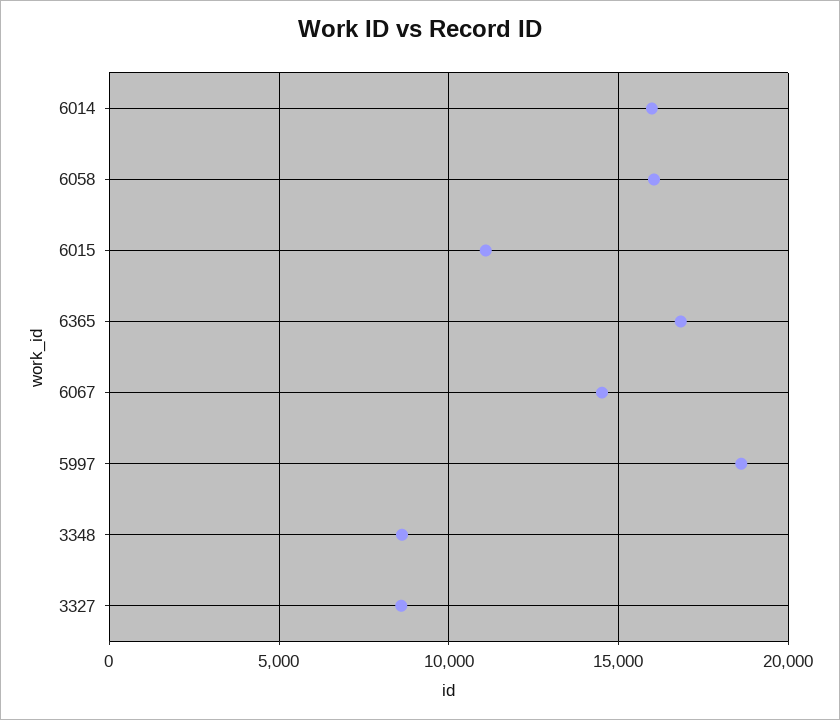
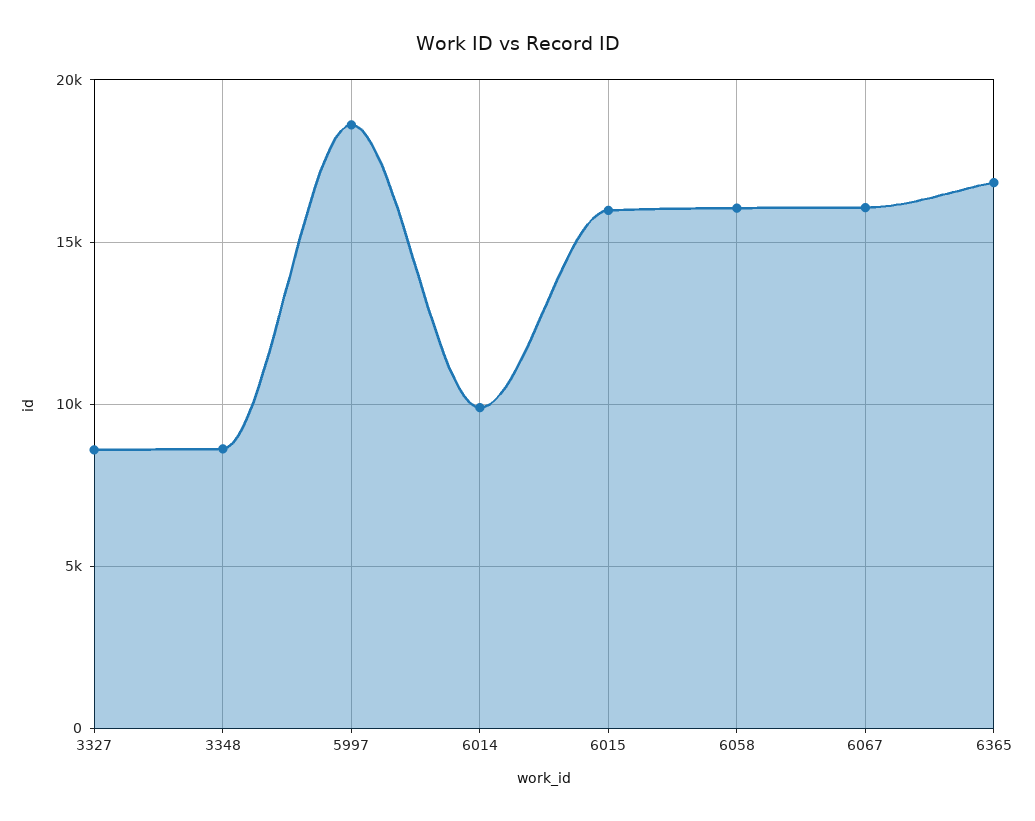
  {
-   "6014": 16000,
+   "6014": 10000,
    "6058": 16000,
-   "6015": 11000,
+   "6015": 16000,
    "6365": 17000,
-   "6067": 14500,
+   "6067": 16000,
    "5997": 18500,
    "3348": 8500,
    "3327": 8500
  }

